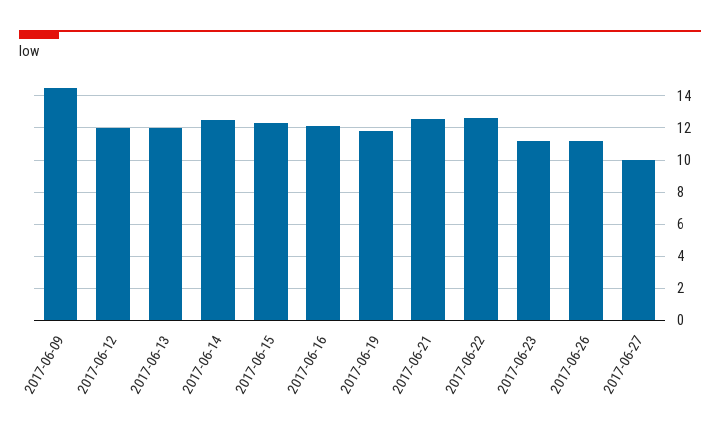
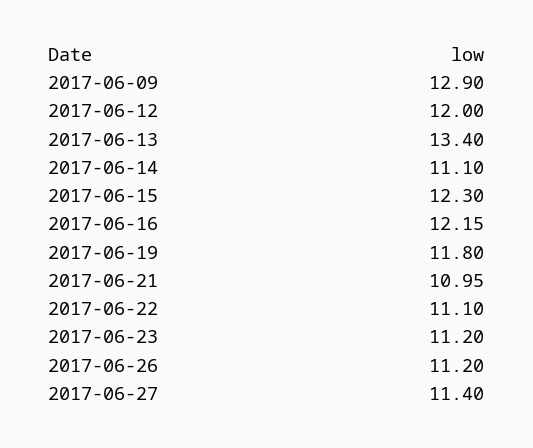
  {
-   "2017-06-09": 14.5,
+   "2017-06-09": 12.9,
    "2017-06-12": 12,
-   "2017-06-13": 12,
+   "2017-06-13": 13.4,
-   "2017-06-14": 12.5,
+   "2017-06-14": 11.1,
    "2017-06-15": 12.3,
    "2017-06-16": 12.15,
    "2017-06-19": 11.8,
-   "2017-06-21": 12.5,
+   "2017-06-21": 10.95,
-   "2017-06-22": 12.5,
+   "2017-06-22": 11.1,
    "2017-06-23": 11.2,
    "2017-06-26": 11.2,
-   "2017-06-27": 10
+   "2017-06-27": 11.4
  }

